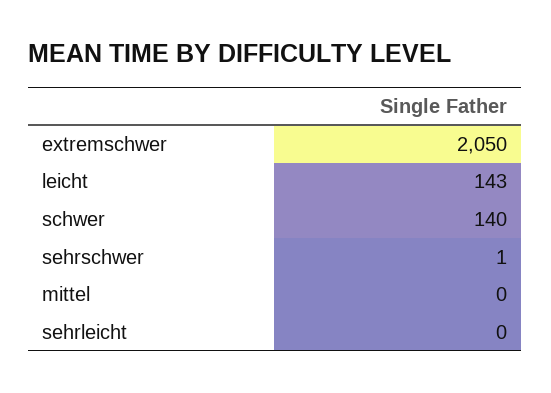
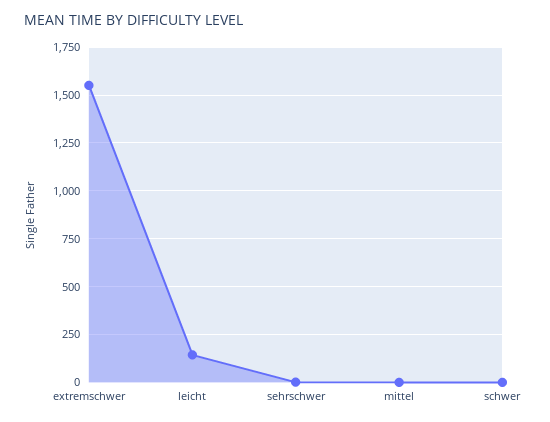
  {
-   "extremschwer": 2050,
+   "extremschwer": 1550,
    "leicht": 143,
-   "schwer": 140,
+   "schwer": 0,
    "sehrschwer": 1,
-   "mittel": 0,
+   "mittel": 0
-   "sehrleicht": 0
  }

